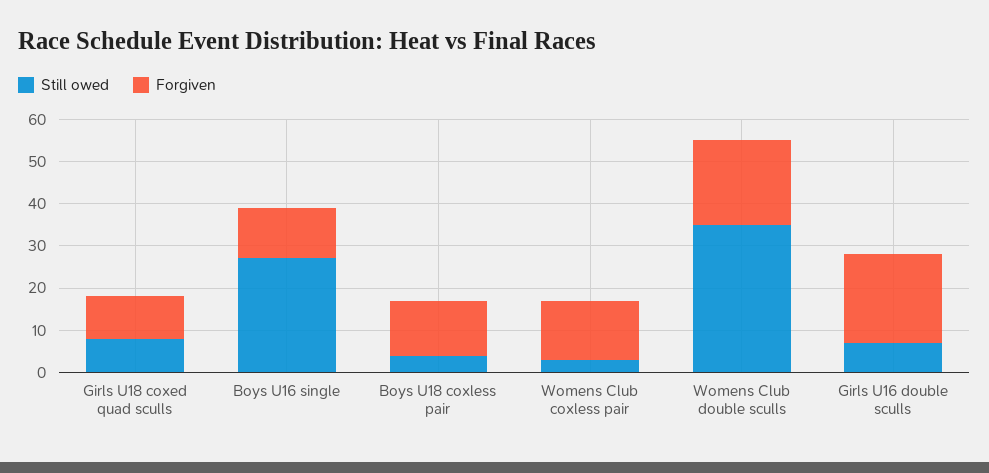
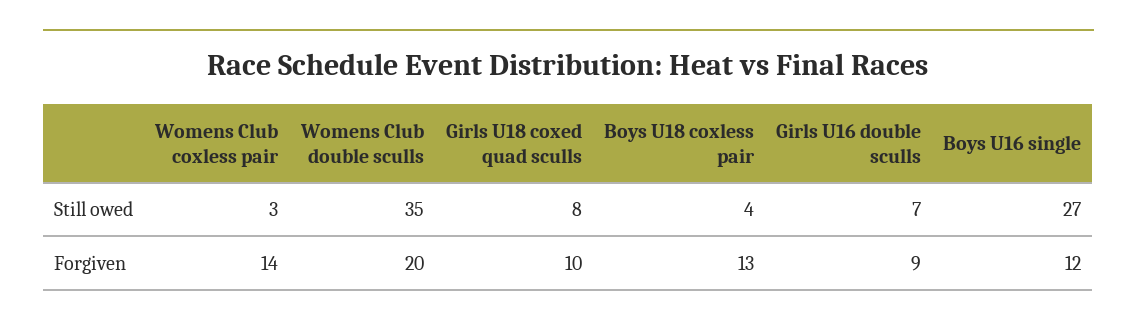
  {
    "Still owed": {
      "Girls U18 coxed quad sculls": 8,
      "Boys U16 single": 27,
      "Boys U18 coxless pair": 4,
      "Womens Club coxless pair": 3,
      "Womens Club double sculls": 35,
      "Girls U16 double sculls": 7
    },
    "Forgiven": {
      "Girls U18 coxed quad sculls": 10,
      "Boys U16 single": 12,
      "Boys U18 coxless pair": 13,
      "Womens Club coxless pair": 14,
      "Womens Club double sculls": 20,
-     "Girls U16 double sculls": 20
+     "Girls U16 double sculls": 9
    }
  }

